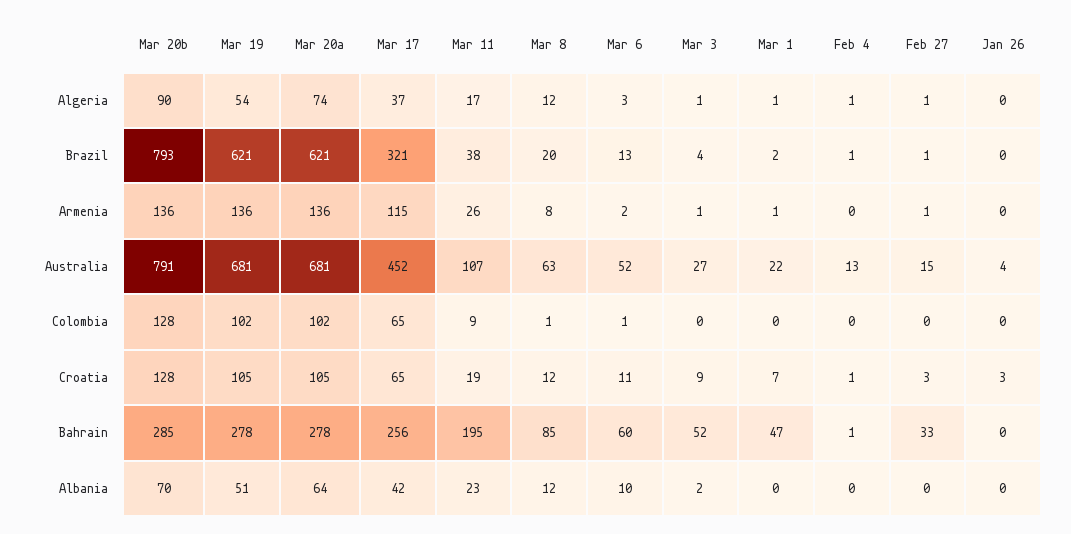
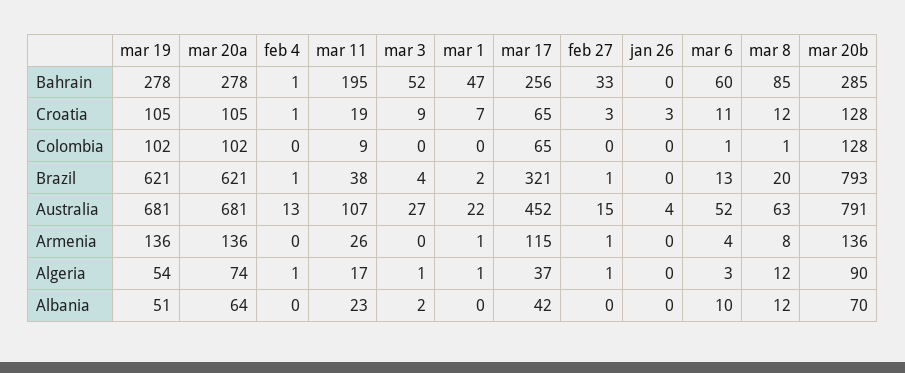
  {
    "Mar 20b": {
      "Algeria": 90,
      "Brazil": 793,
      "Armenia": 136,
      "Australia": 791,
      "Colombia": 128,
      "Croatia": 128,
      "Bahrain": 285,
      "Albania": 70
    },
    "Mar 19": {
      "Algeria": 54,
      "Brazil": 621,
      "Armenia": 136,
      "Australia": 681,
      "Colombia": 102,
      "Croatia": 105,
      "Bahrain": 278,
      "Albania": 51
    },
    "Mar 20a": {
      "Algeria": 74,
      "Brazil": 621,
      "Armenia": 136,
      "Australia": 681,
      "Colombia": 102,
      "Croatia": 105,
      "Bahrain": 278,
      "Albania": 64
    },
    "Mar 17": {
      "Algeria": 37,
      "Brazil": 321,
      "Armenia": 115,
      "Australia": 452,
      "Colombia": 65,
      "Croatia": 65,
      "Bahrain": 256,
      "Albania": 42
    },
    "Mar 11": {
      "Algeria": 17,
      "Brazil": 38,
      "Armenia": 26,
      "Australia": 107,
      "Colombia": 9,
      "Croatia": 19,
      "Bahrain": 195,
      "Albania": 23
    },
    "Mar 8": {
      "Algeria": 12,
      "Brazil": 20,
      "Armenia": 8,
      "Australia": 63,
      "Colombia": 1,
      "Croatia": 12,
      "Bahrain": 85,
      "Albania": 12
    },
    "Mar 6": {
      "Algeria": 3,
      "Brazil": 13,
-     "Armenia": 2,
+     "Armenia": 4,
      "Australia": 52,
      "Colombia": 1,
      "Croatia": 11,
      "Bahrain": 60,
      "Albania": 10
    },
    "Mar 3": {
      "Algeria": 1,
      "Brazil": 4,
-     "Armenia": 1,
+     "Armenia": 0,
      "Australia": 27,
      "Colombia": 0,
      "Croatia": 9,
      "Bahrain": 52,
      "Albania": 2
    },
    "Mar 1": {
      "Algeria": 1,
      "Brazil": 2,
      "Armenia": 1,
      "Australia": 22,
      "Colombia": 0,
      "Croatia": 7,
      "Bahrain": 47,
      "Albania": 0
    },
    "Feb 4": {
      "Algeria": 1,
      "Brazil": 1,
      "Armenia": 0,
      "Australia": 13,
      "Colombia": 0,
      "Croatia": 1,
      "Bahrain": 1,
      "Albania": 0
    },
    "Feb 27": {
      "Algeria": 1,
      "Brazil": 1,
      "Armenia": 1,
      "Australia": 15,
      "Colombia": 0,
      "Croatia": 3,
      "Bahrain": 33,
      "Albania": 0
    },
    "Jan 26": {
      "Algeria": 0,
      "Brazil": 0,
      "Armenia": 0,
      "Australia": 4,
      "Colombia": 0,
      "Croatia": 3,
      "Bahrain": 0,
      "Albania": 0
    }
  }

